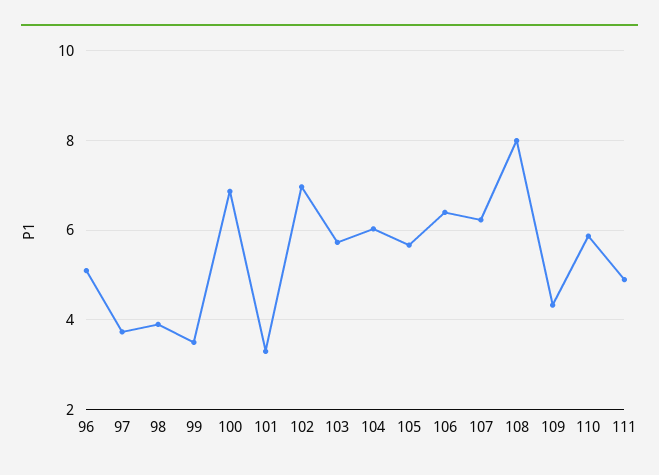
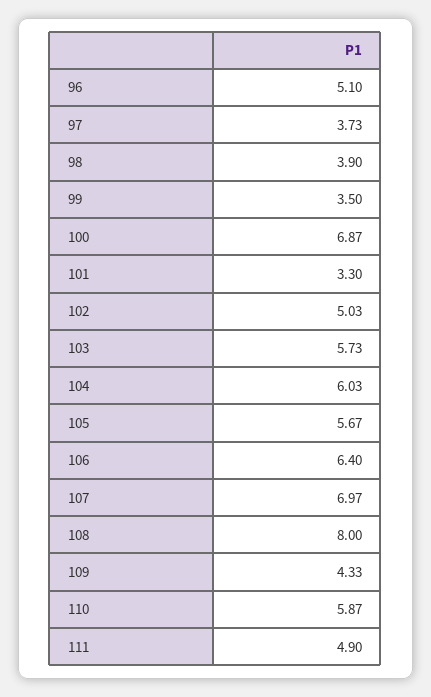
  {
    "96": 5.1,
    "97": 3.73,
    "98": 3.9,
    "99": 3.5,
    "100": 6.87,
    "101": 3.3,
-   "102": 7,
+   "102": 5.03,
    "103": 5.73,
    "104": 6.03,
    "105": 5.67,
    "106": 6.4,
-   "107": 6.2,
+   "107": 6.97,
    "108": 8,
    "109": 4.33,
    "110": 5.87,
    "111": 4.9
  }

